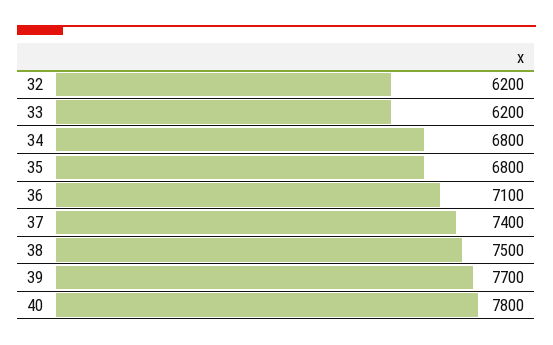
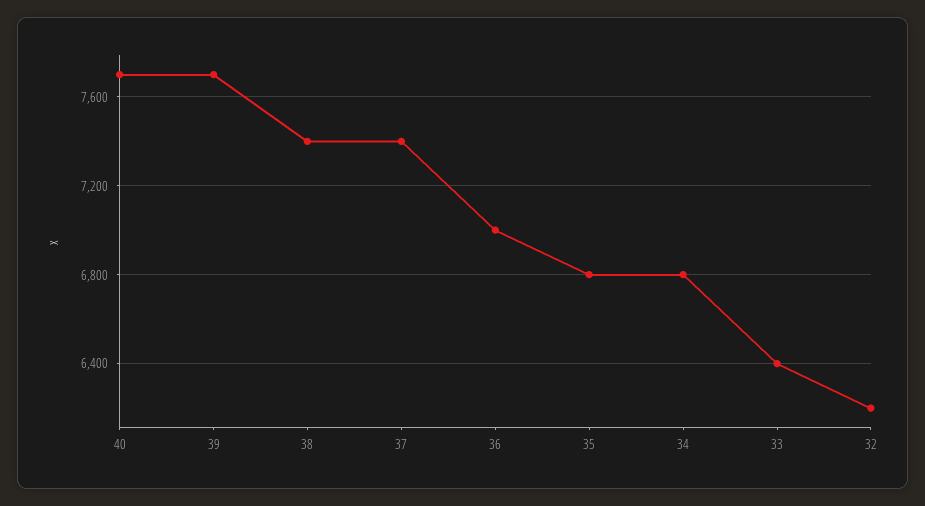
  {
    "32": 6200,
-   "33": 6200,
+   "33": 6400,
    "34": 6800,
    "35": 6800,
-   "36": 7100,
+   "36": 7000,
    "37": 7400,
-   "38": 7500,
+   "38": 7400,
    "39": 7700,
-   "40": 7800
+   "40": 7700
  }

